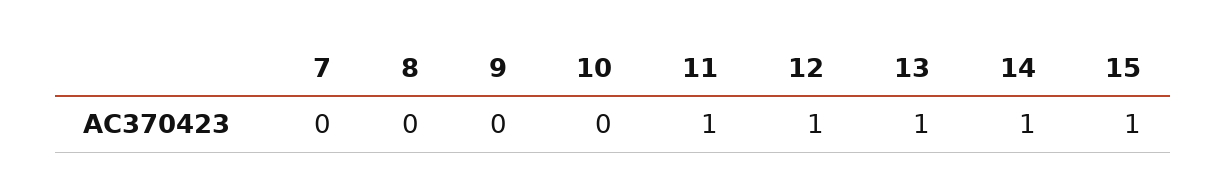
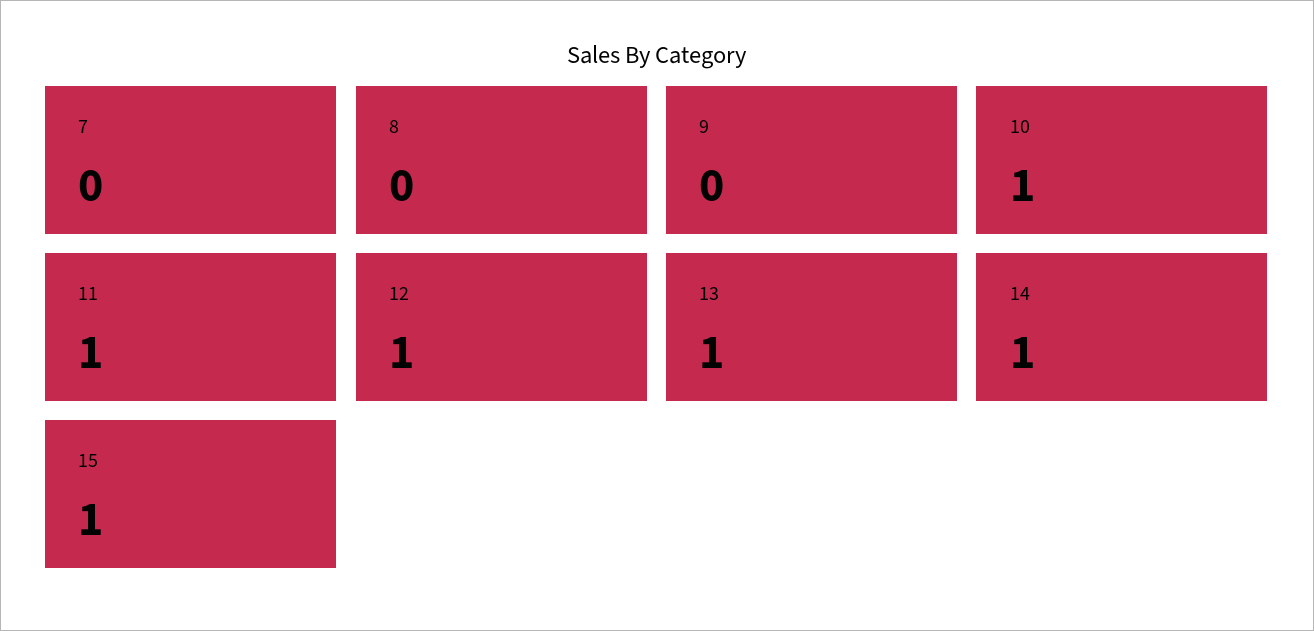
  {
    "7": 0,
    "8": 0,
    "9": 0,
-   "10": 0,
+   "10": 1,
    "11": 1,
    "12": 1,
    "13": 1,
    "14": 1,
    "15": 1
  }

